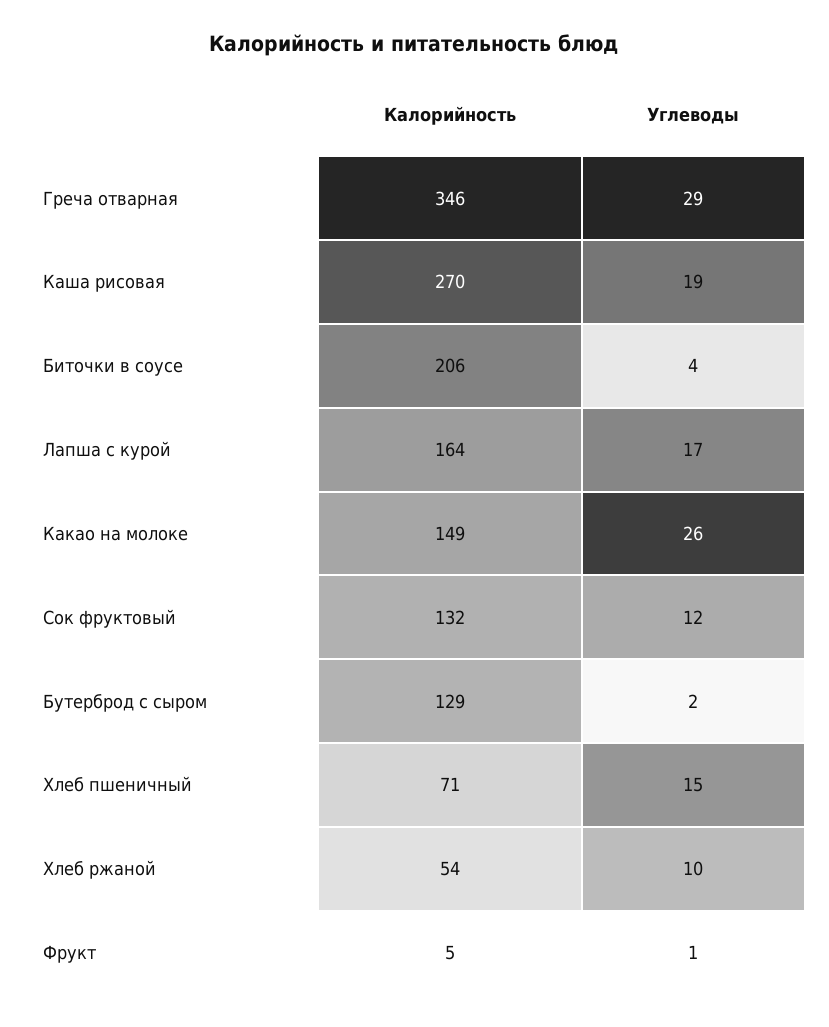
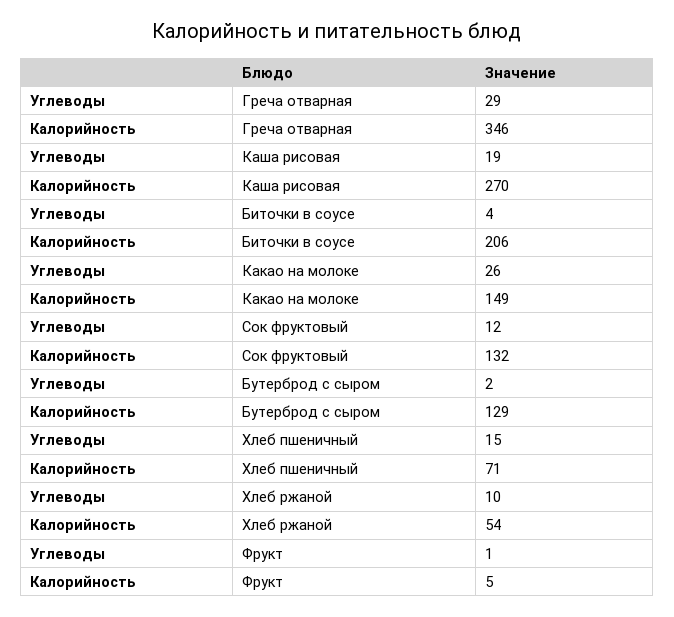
  {
    "Калорийность": {
      "Греча отварная": 346,
      "Каша рисовая": 270,
      "Биточки в соусе": 206,
-     "Лапша с курой": 164,
      "Какао на молоке": 149,
      "Сок фруктовый": 132,
      "Бутерброд с сыром": 129,
      "Хлеб пшеничный": 71,
      "Хлеб ржаной": 54,
      "Фрукт": 5
    },
    "Углеводы": {
      "Греча отварная": 29,
      "Каша рисовая": 19,
      "Биточки в соусе": 4,
-     "Лапша с курой": 17,
      "Какао на молоке": 26,
      "Сок фруктовый": 12,
      "Бутерброд с сыром": 2,
      "Хлеб пшеничный": 15,
      "Хлеб ржаной": 10,
      "Фрукт": 1
    }
  }

